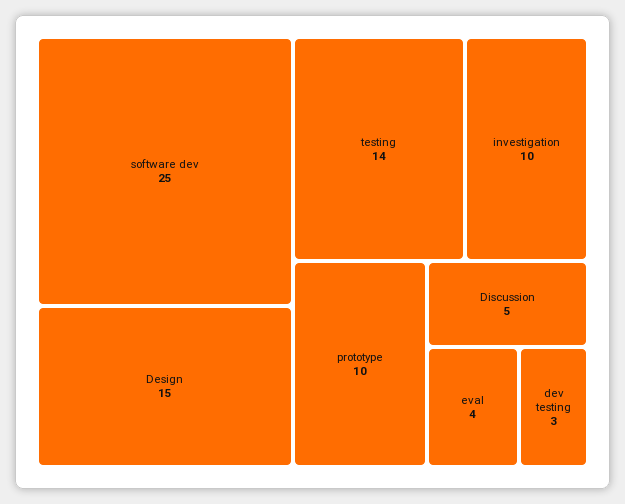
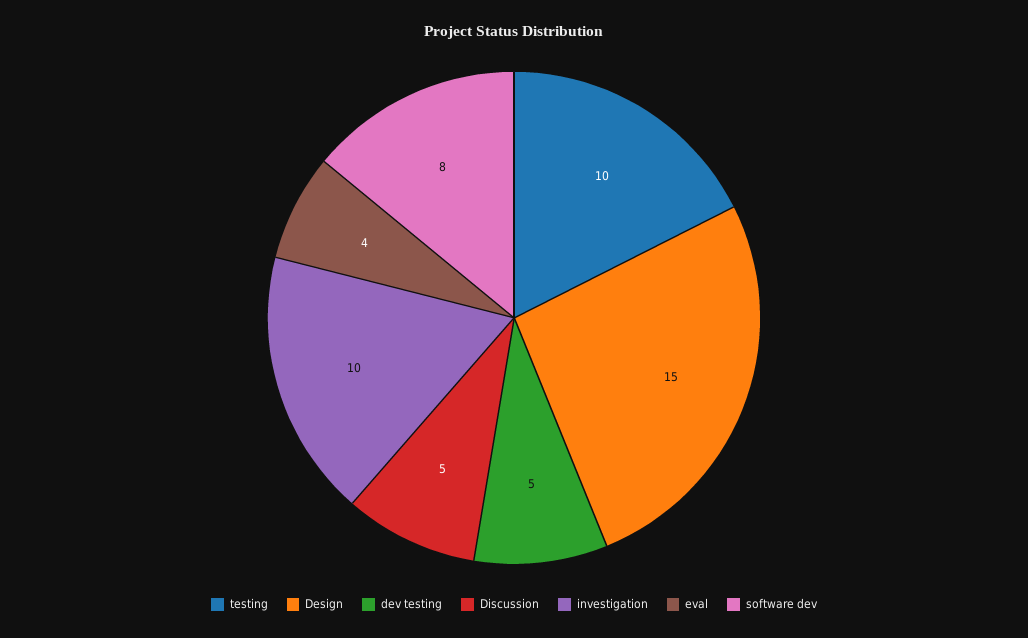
  {
-   "software dev": 25,
+   "software dev": 8,
    "Design": 15,
-   "testing": 14,
+   "testing": 10,
    "investigation": 10,
-   "prototype": 10,
    "Discussion": 5,
    "eval": 4,
-   "dev testing": 3
+   "dev testing": 5
  }

